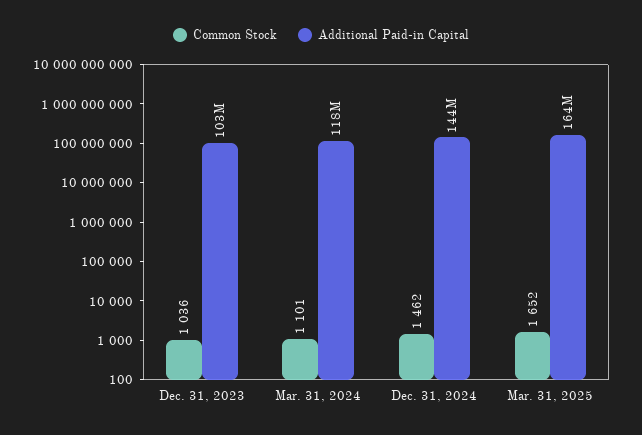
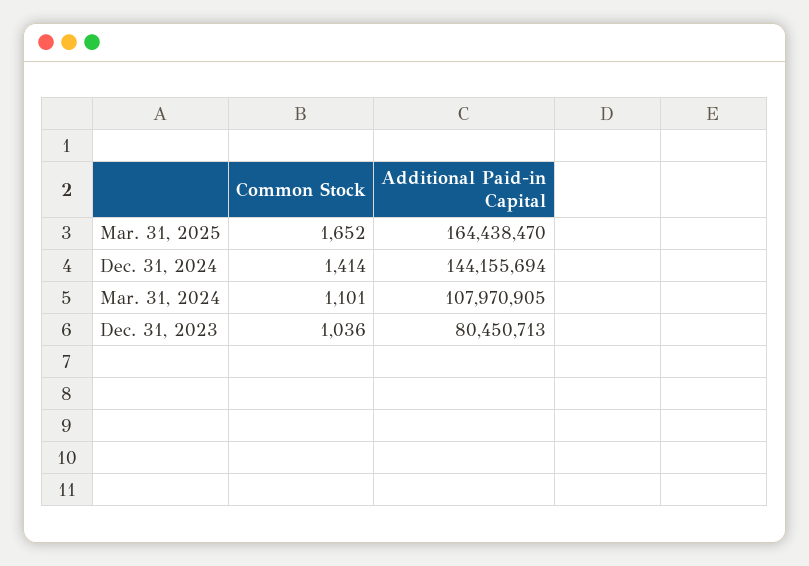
  {
    "Common Stock": {
      "Dec. 31, 2023": 1036,
      "Mar. 31, 2024": 1101,
-     "Dec. 31, 2024": 1462,
+     "Dec. 31, 2024": 1414,
      "Mar. 31, 2025": 1652
    },
    "Additional Paid-in Capital": {
-     "Dec. 31, 2023": 103000000,
+     "Dec. 31, 2023": 80450713,
-     "Mar. 31, 2024": 118000000,
+     "Mar. 31, 2024": 107970905,
      "Dec. 31, 2024": 144155694,
      "Mar. 31, 2025": 164438470
    }
  }

